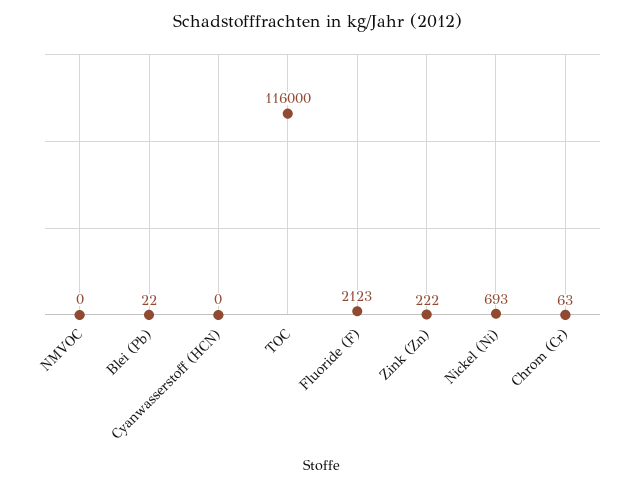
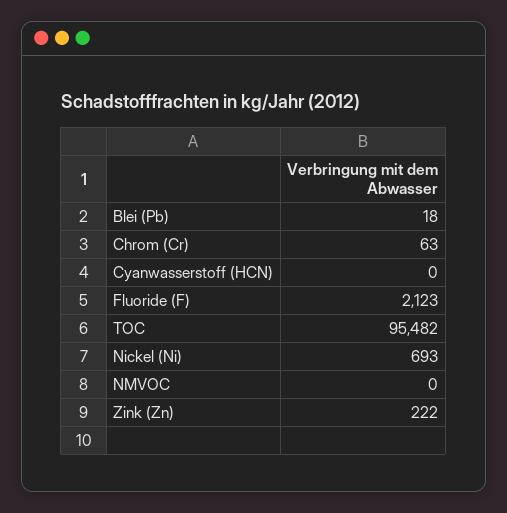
  {
    "NMVOC": 0,
-   "Blei (Pb)": 22,
+   "Blei (Pb)": 18,
    "Cyanwasserstoff (HCN)": 0,
-   "TOC": 116000,
+   "TOC": 95482,
    "Fluoride (F)": 2123,
    "Zink (Zn)": 222,
    "Nickel (Ni)": 693,
    "Chrom (Cr)": 63
  }

